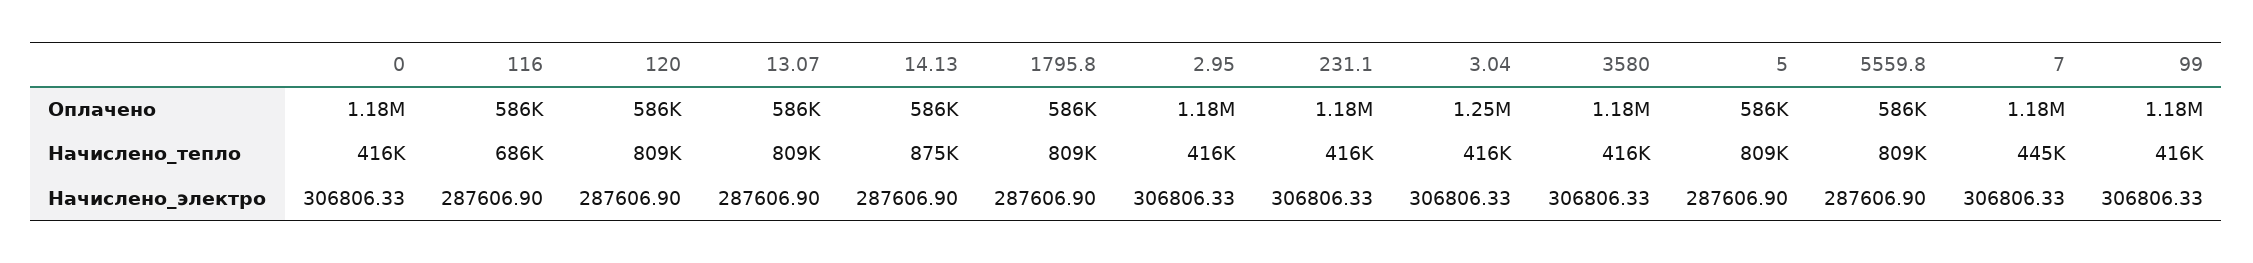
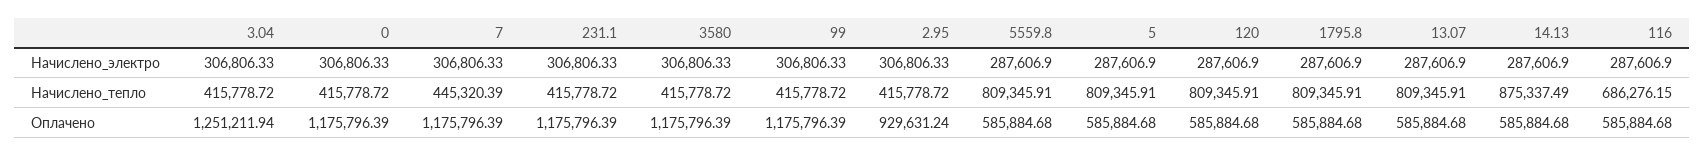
  {
    "0": {
      "Оплачено": 1175796.39,
      "Начислено_тепло": 415778.72,
      "Начислено_электро": 306806.33
    },
    "116": {
      "Оплачено": 585884.68,
      "Начислено_тепло": 686276.15,
      "Начислено_электро": 287606.9
    },
    "120": {
      "Оплачено": 585884.68,
      "Начислено_тепло": 809345.91,
      "Начислено_электро": 287606.9
    },
    "13.07": {
      "Оплачено": 585884.68,
      "Начислено_тепло": 809345.91,
      "Начислено_электро": 287606.9
    },
    "14.13": {
      "Оплачено": 585884.68,
      "Начислено_тепло": 875337.49,
      "Начислено_электро": 287606.9
    },
    "1795.8": {
      "Оплачено": 585884.68,
      "Начислено_тепло": 809345.91,
      "Начислено_электро": 287606.9
    },
    "2.95": {
-     "Оплачено": 1180000,
+     "Оплачено": 929631.24,
      "Начислено_тепло": 415778.72,
      "Начислено_электро": 306806.33
    },
    "231.1": {
      "Оплачено": 1175796.39,
      "Начислено_тепло": 415778.72,
      "Начислено_электро": 306806.33
    },
    "3.04": {
      "Оплачено": 1251211.94,
      "Начислено_тепло": 415778.72,
      "Начислено_электро": 306806.33
    },
    "3580": {
      "Оплачено": 1175796.39,
      "Начислено_тепло": 415778.72,
      "Начислено_электро": 306806.33
    },
    "5": {
      "Оплачено": 585884.68,
      "Начислено_тепло": 809345.91,
      "Начислено_электро": 287606.9
    },
    "5559.8": {
      "Оплачено": 585884.68,
      "Начислено_тепло": 809345.91,
      "Начислено_электро": 287606.9
    },
    "7": {
      "Оплачено": 1175796.39,
      "Начислено_тепло": 445320.39,
      "Начислено_электро": 306806.33
    },
    "99": {
      "Оплачено": 1175796.39,
      "Начислено_тепло": 415778.72,
      "Начислено_электро": 306806.33
    }
  }

